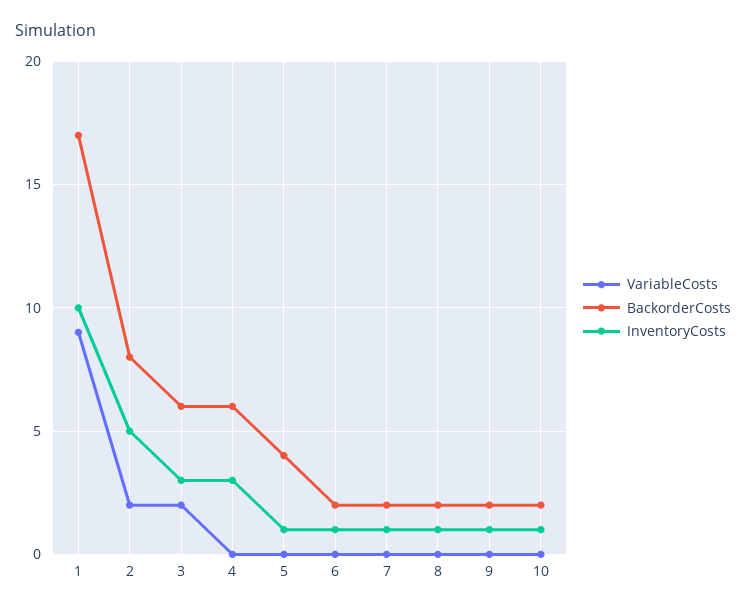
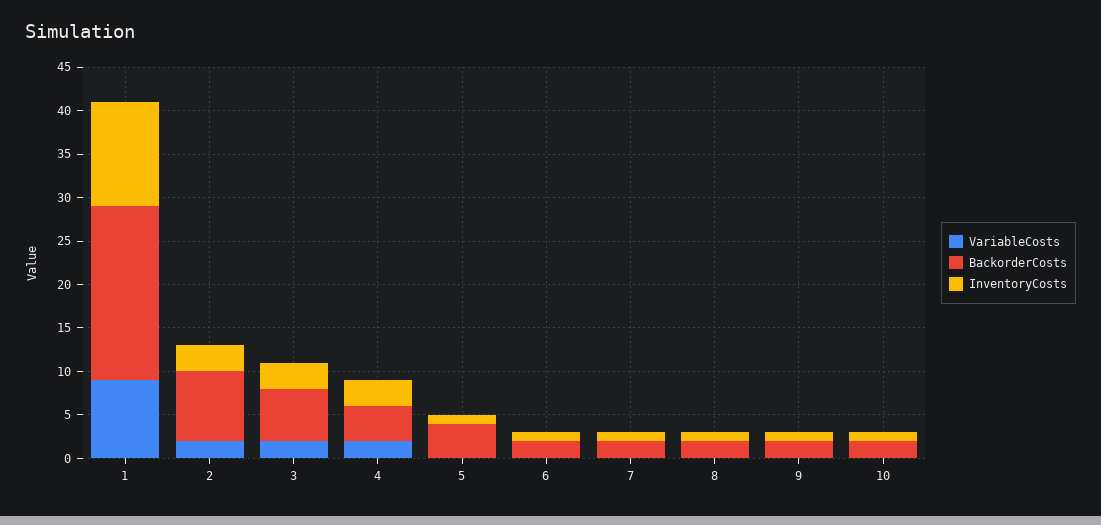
  {
    "VariableCosts": {
      "1": 9,
      "2": 2,
      "3": 2,
-     "4": 0,
+     "4": 2,
      "5": 0,
      "6": 0,
      "7": 0,
      "8": 0,
      "9": 0,
      "10": 0
    },
    "BackorderCosts": {
-     "1": 17,
+     "1": 20,
      "2": 8,
      "3": 6,
-     "4": 6,
+     "4": 4,
      "5": 4,
      "6": 2,
      "7": 2,
      "8": 2,
      "9": 2,
      "10": 2
    },
    "InventoryCosts": {
-     "1": 10,
+     "1": 12,
-     "2": 5,
+     "2": 3,
      "3": 3,
      "4": 3,
      "5": 1,
      "6": 1,
      "7": 1,
      "8": 1,
      "9": 1,
      "10": 1
    }
  }

